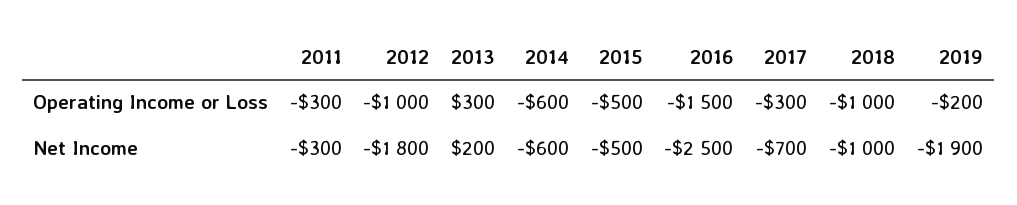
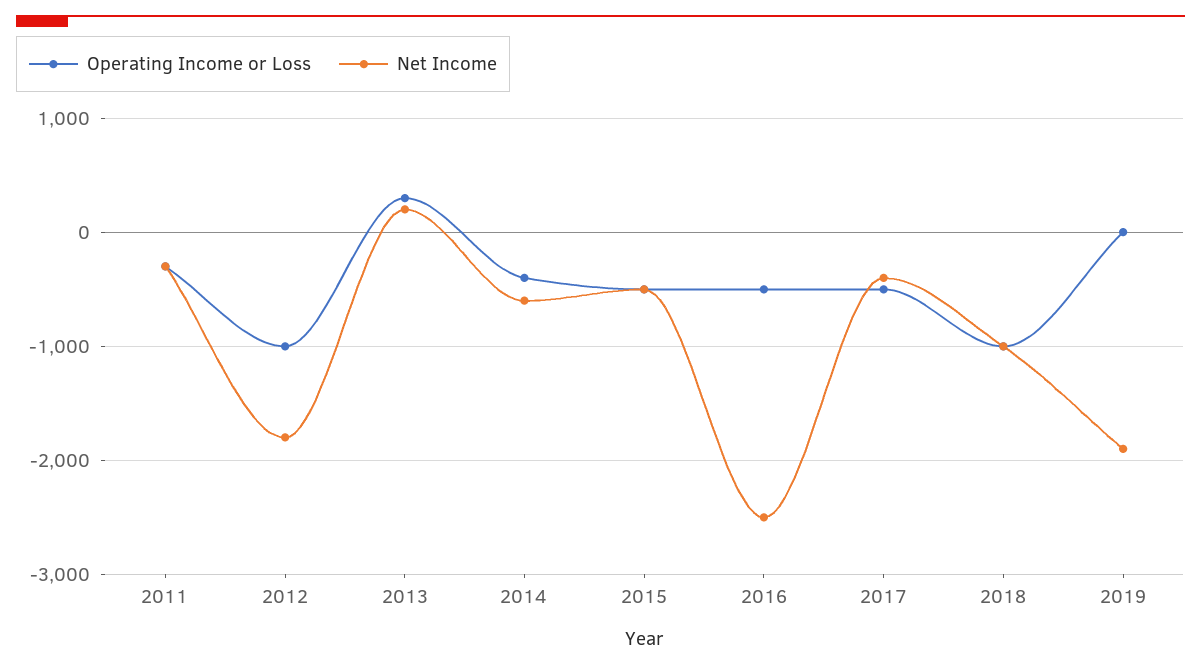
  {
    "Operating Income or Loss": {
      "2011": -300,
      "2012": -1000,
      "2013": 300,
-     "2014": -600,
+     "2014": -400,
      "2015": -500,
-     "2016": -1500,
+     "2016": -500,
-     "2017": -300,
+     "2017": -500,
      "2018": -1000,
-     "2019": -200
+     "2019": 0
    },
    "Net Income": {
      "2011": -300,
      "2012": -1800,
      "2013": 200,
      "2014": -600,
      "2015": -500,
      "2016": -2500,
-     "2017": -700,
+     "2017": -400,
      "2018": -1000,
      "2019": -1900
    }
  }

